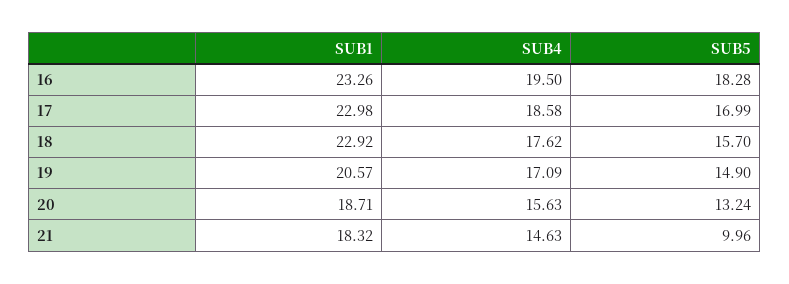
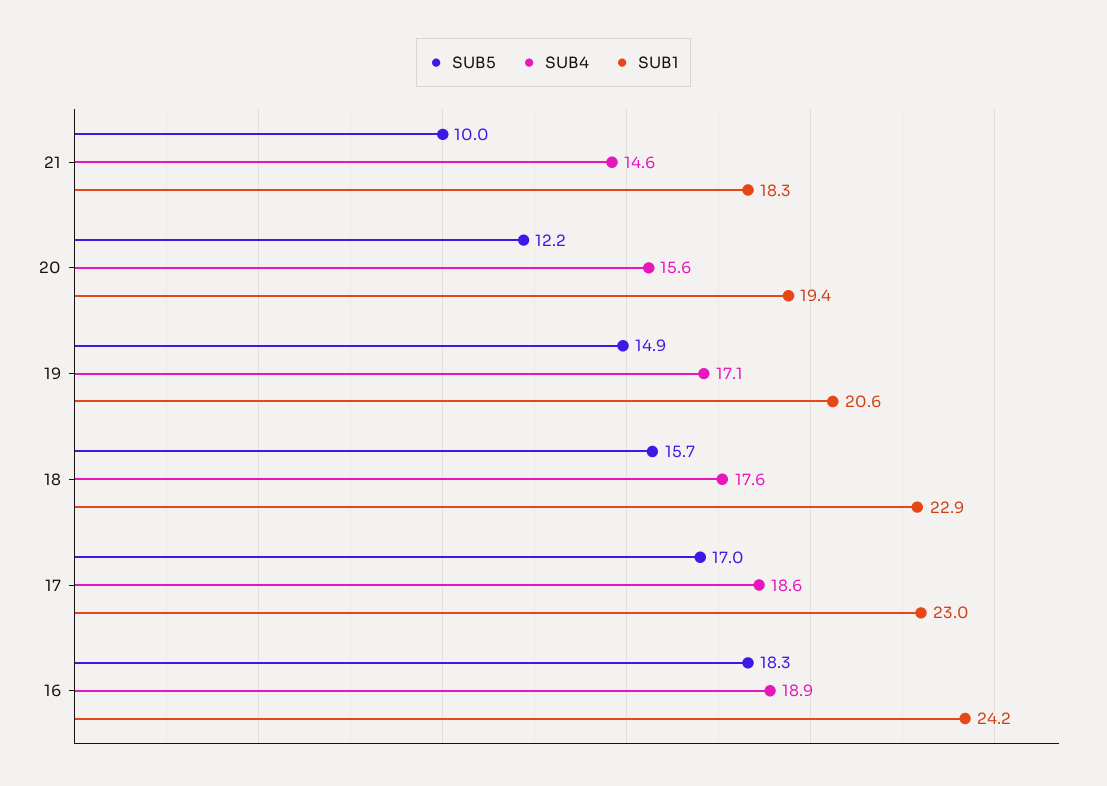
  {
    "SUB1": {
-     "16": 23.26,
+     "16": 24.2,
      "17": 22.98,
      "18": 22.92,
      "19": 20.57,
-     "20": 18.71,
+     "20": 19.4,
      "21": 18.32
    },
    "SUB4": {
-     "16": 19.5,
+     "16": 18.9,
      "17": 18.58,
      "18": 17.62,
      "19": 17.09,
      "20": 15.63,
      "21": 14.63
    },
    "SUB5": {
      "16": 18.28,
      "17": 16.99,
      "18": 15.7,
      "19": 14.9,
-     "20": 13.24,
+     "20": 12.2,
      "21": 9.96
    }
  }

